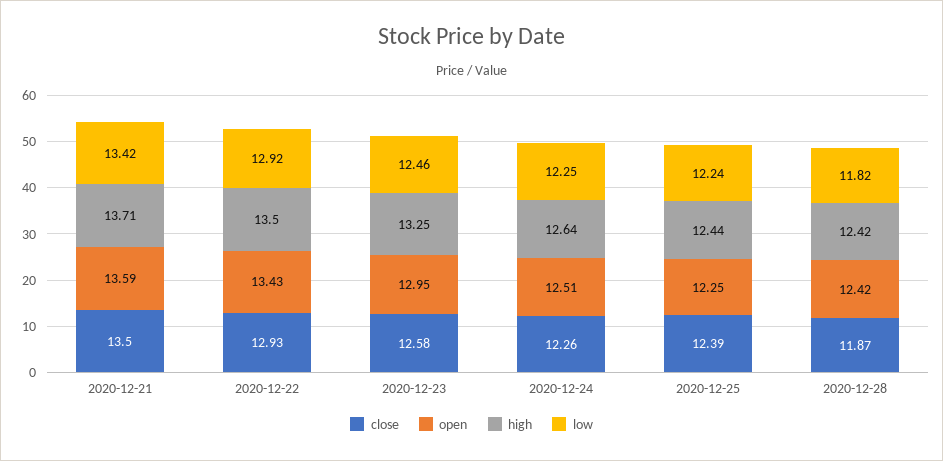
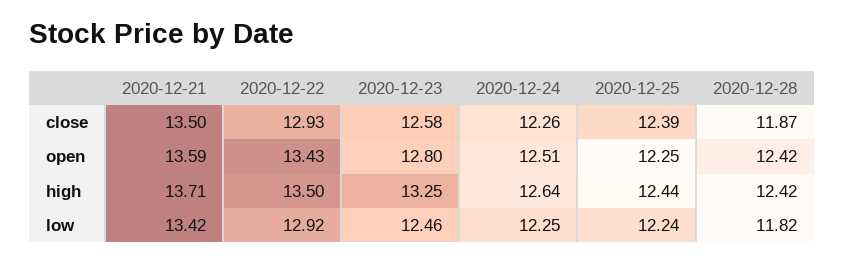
  {
    "close": {
      "2020-12-21": 13.5,
      "2020-12-22": 12.93,
      "2020-12-23": 12.58,
      "2020-12-24": 12.26,
      "2020-12-25": 12.39,
      "2020-12-28": 11.87
    },
    "open": {
      "2020-12-21": 13.59,
      "2020-12-22": 13.43,
-     "2020-12-23": 12.95,
+     "2020-12-23": 12.8,
      "2020-12-24": 12.51,
      "2020-12-25": 12.25,
      "2020-12-28": 12.42
    },
    "high": {
      "2020-12-21": 13.71,
      "2020-12-22": 13.5,
      "2020-12-23": 13.25,
      "2020-12-24": 12.64,
      "2020-12-25": 12.44,
      "2020-12-28": 12.42
    },
    "low": {
      "2020-12-21": 13.42,
      "2020-12-22": 12.92,
      "2020-12-23": 12.46,
      "2020-12-24": 12.25,
      "2020-12-25": 12.24,
      "2020-12-28": 11.82
    }
  }

